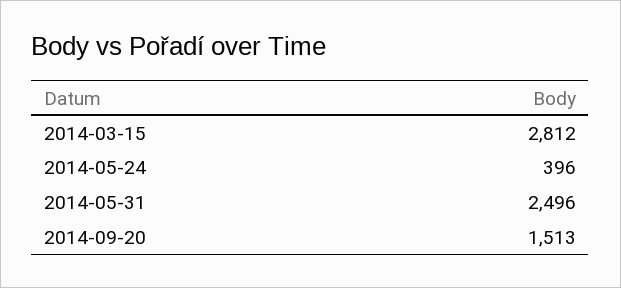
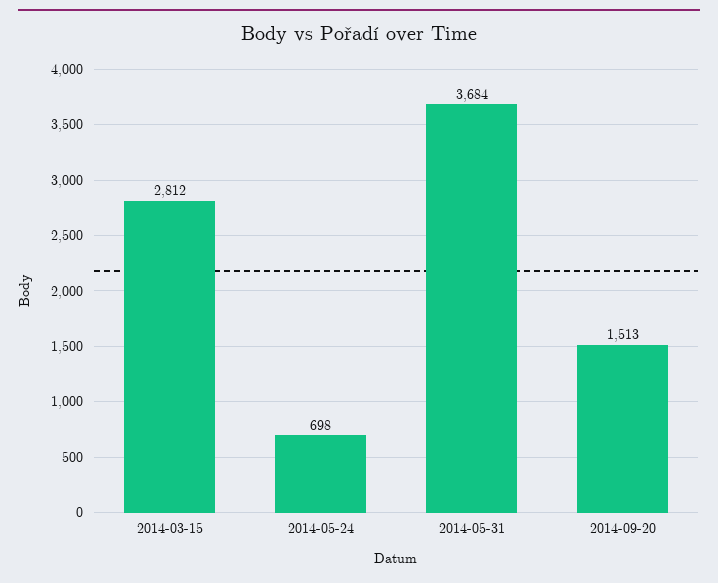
  {
    "2014-03-15": 2812,
-   "2014-05-24": 396,
+   "2014-05-24": 698,
-   "2014-05-31": 2496,
+   "2014-05-31": 3684,
    "2014-09-20": 1513
  }

